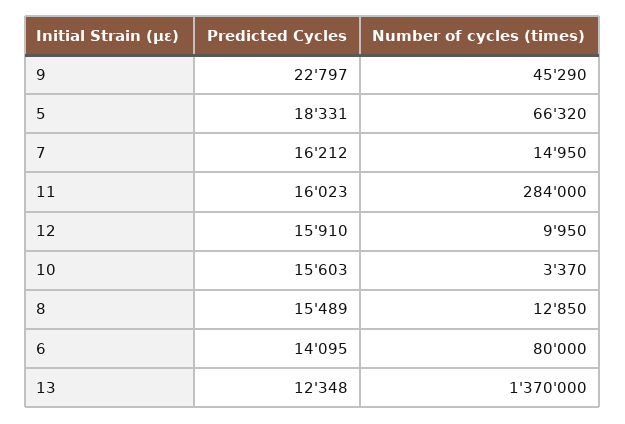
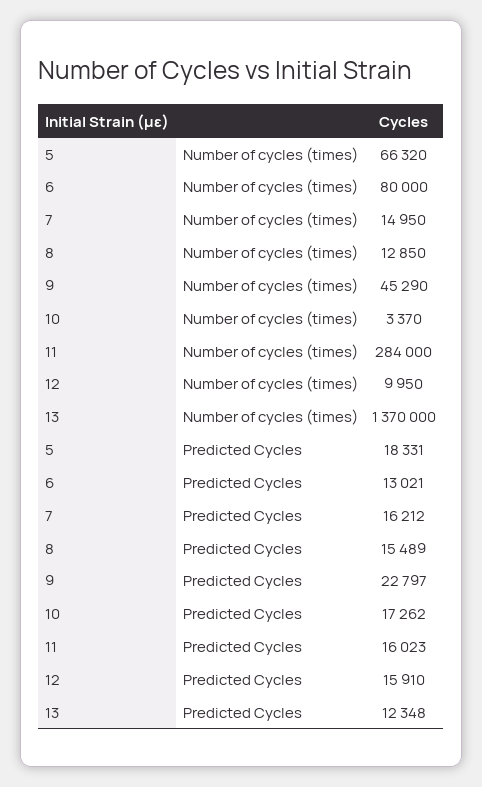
  {
    "Predicted Cycles": {
      "9": 22797,
      "5": 18331,
      "7": 16212,
      "11": 16023,
      "12": 15910,
-     "10": 15603,
+     "10": 17262,
      "8": 15489,
-     "6": 14095,
+     "6": 13021,
      "13": 12348
    },
    "Number of cycles (times)": {
      "9": 45290,
      "5": 66320,
      "7": 14950,
      "11": 284000,
      "12": 9950,
      "10": 3370,
      "8": 12850,
      "6": 80000,
      "13": 1370000
    }
  }

